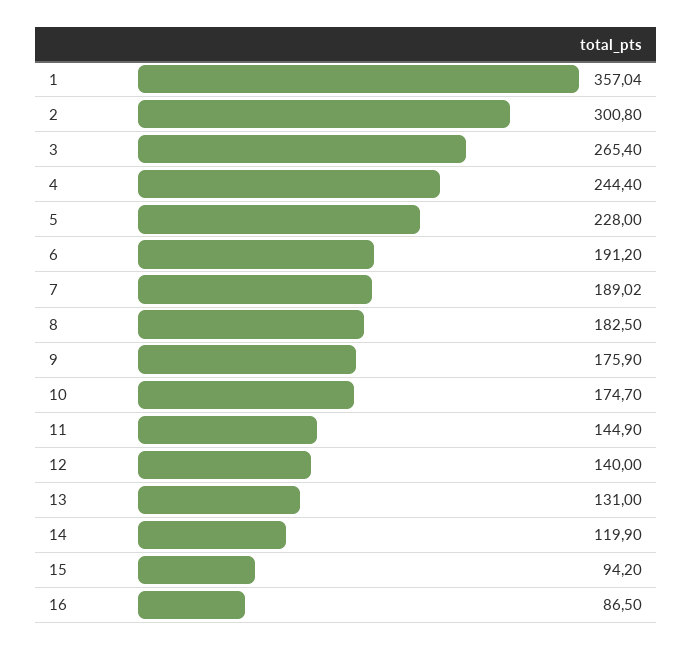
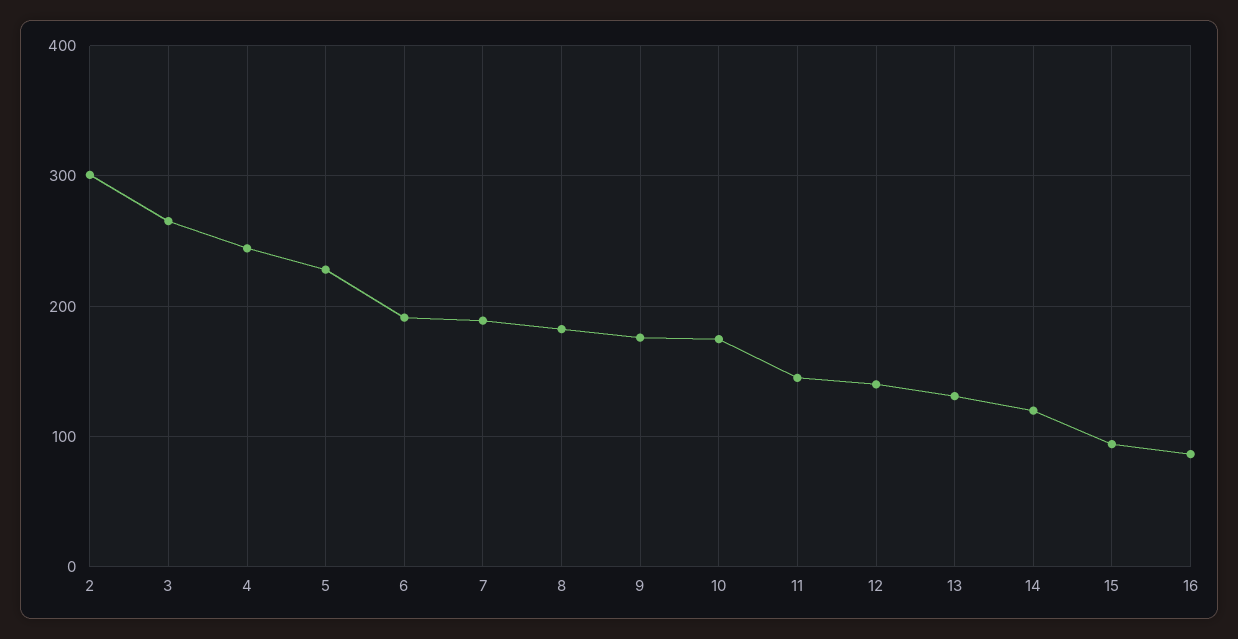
  {
-   "1": 357.04,
    "2": 300.8,
    "3": 265.4,
    "4": 244.4,
    "5": 228,
    "6": 191.2,
    "7": 189.02,
    "8": 182.5,
    "9": 175.9,
    "10": 174.7,
    "11": 144.9,
    "12": 140,
    "13": 131,
    "14": 119.9,
    "15": 94.2,
    "16": 86.5
  }

